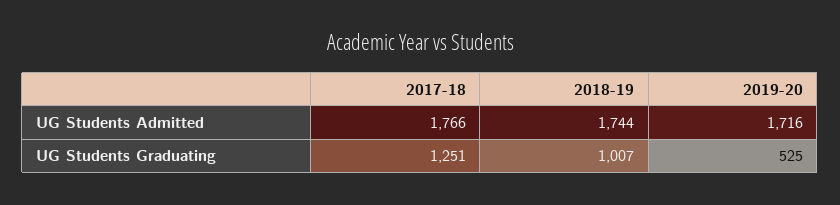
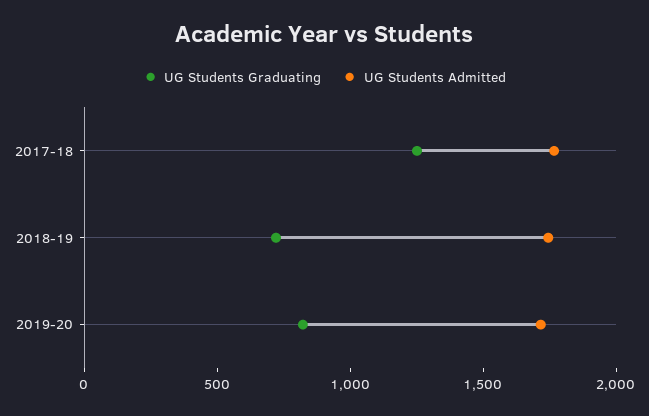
  {
    "UG Students Admitted": {
      "2017-18": 1766,
      "2018-19": 1744,
      "2019-20": 1716
    },
    "UG Students Graduating": {
      "2017-18": 1251,
-     "2018-19": 1007,
+     "2018-19": 700,
-     "2019-20": 525
+     "2019-20": 800
    }
  }

